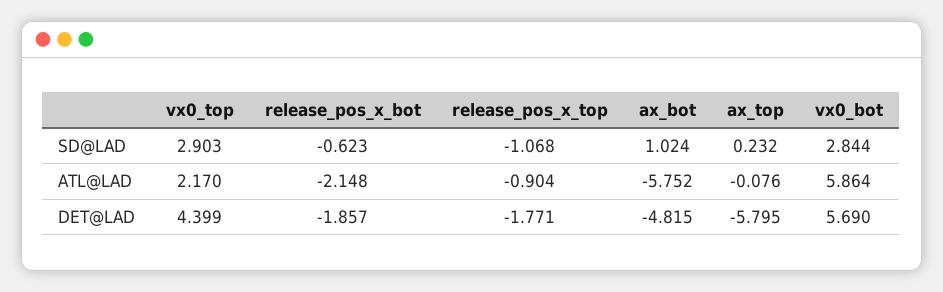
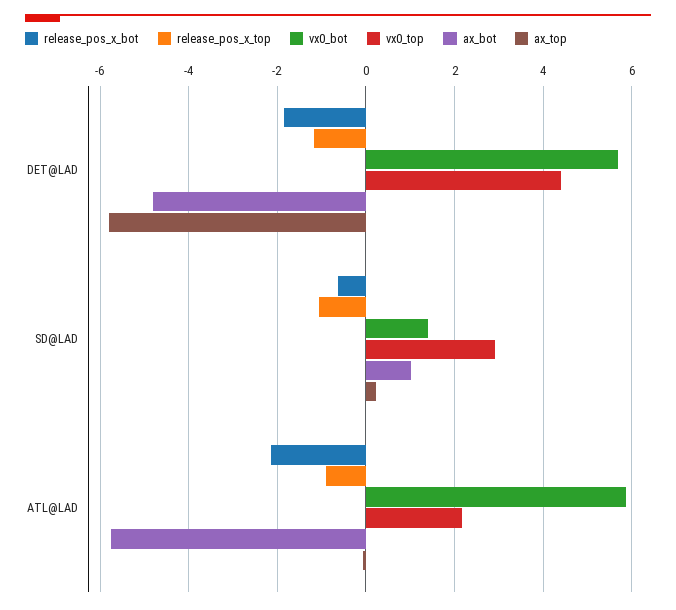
  {
    "vx0_top": {
      "SD@LAD": 2.903,
      "ATL@LAD": 2.17,
      "DET@LAD": 4.399
    },
    "release_pos_x_bot": {
      "SD@LAD": -0.623,
      "ATL@LAD": -2.148,
      "DET@LAD": -1.857
    },
    "release_pos_x_top": {
      "SD@LAD": -1.068,
      "ATL@LAD": -0.904,
-     "DET@LAD": -1.771
+     "DET@LAD": -1.2
    },
    "ax_bot": {
      "SD@LAD": 1.024,
      "ATL@LAD": -5.752,
      "DET@LAD": -4.815
    },
    "ax_top": {
      "SD@LAD": 0.232,
      "ATL@LAD": -0.076,
      "DET@LAD": -5.795
    },
    "vx0_bot": {
-     "SD@LAD": 2.844,
+     "SD@LAD": 1.4,
      "ATL@LAD": 5.864,
      "DET@LAD": 5.69
    }
  }

